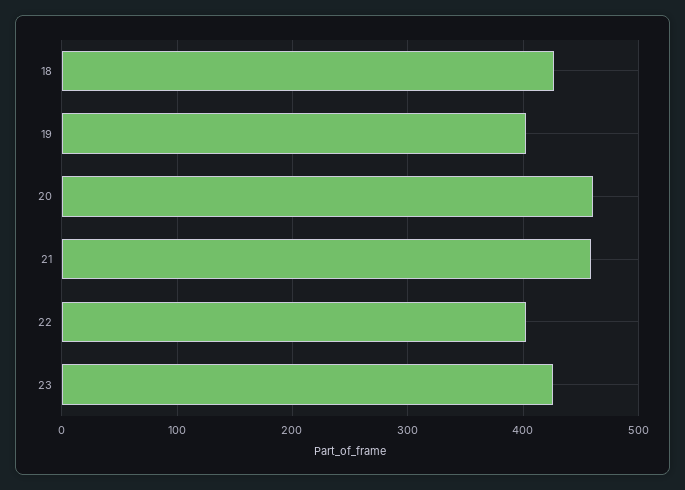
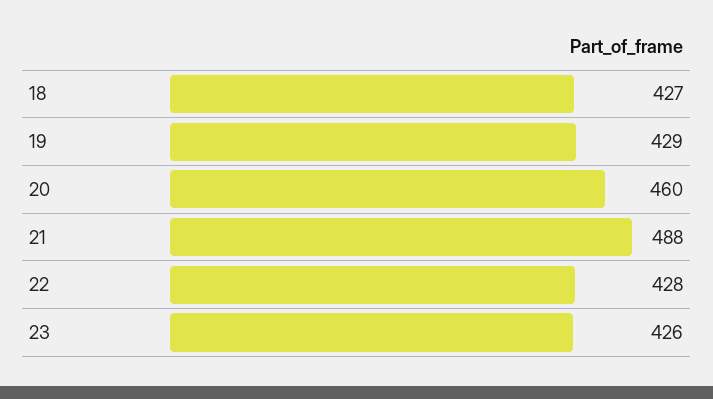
  {
    "18": 427,
-   "19": 400,
+   "19": 429,
    "20": 460,
-   "21": 460,
+   "21": 488,
-   "22": 400,
+   "22": 428,
    "23": 426
  }

